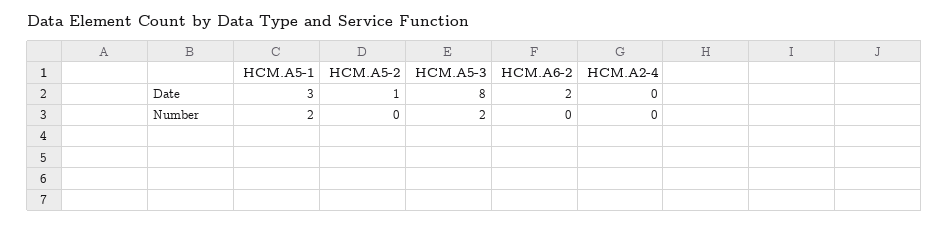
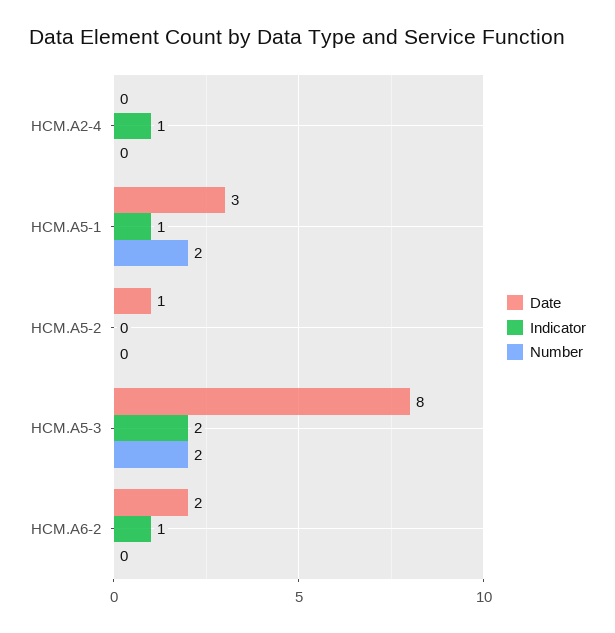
  {
    "Date": {
      "HCM.A5-1": 3,
      "HCM.A5-2": 1,
      "HCM.A5-3": 8,
      "HCM.A6-2": 2,
      "HCM.A2-4": 0
    },
    "Number": {
      "HCM.A5-1": 2,
      "HCM.A5-2": 0,
      "HCM.A5-3": 2,
      "HCM.A6-2": 0,
      "HCM.A2-4": 0
-   }
+   },
+   "Indicator": {
+     "HCM.A2-4": 1,
+     "HCM.A5-1": 1,
+     "HCM.A5-2": 0,
+     "HCM.A5-3": 2,
+     "HCM.A6-2": 1
+   }
  }

